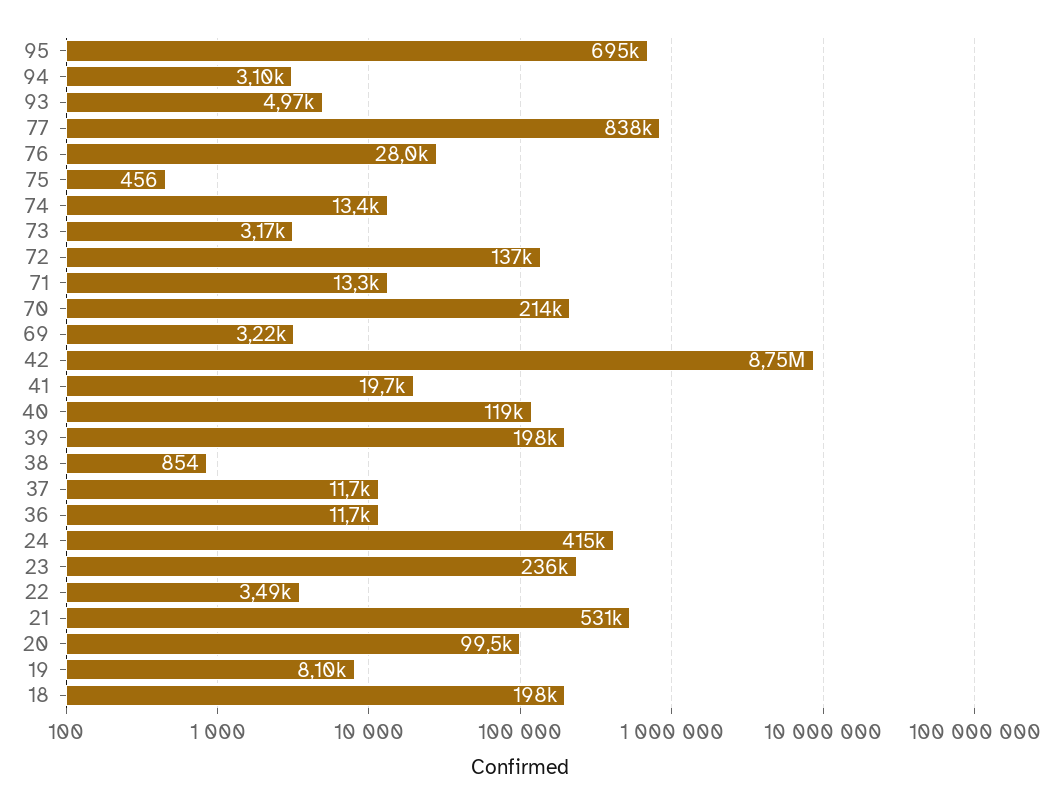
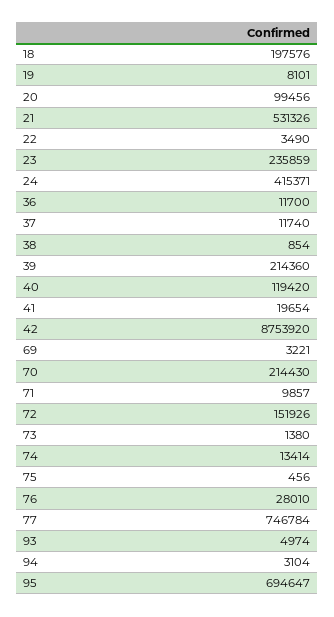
  {
    "95": 694647,
    "94": 3104,
    "93": 4974,
-   "77": 838000,
+   "77": 746784,
    "76": 28010,
    "75": 456,
    "74": 13414,
-   "73": 3170,
+   "73": 1380,
-   "72": 137000,
+   "72": 151926,
-   "71": 13300,
+   "71": 9857,
    "70": 214430,
    "69": 3221,
    "42": 8753920,
    "41": 19654,
    "40": 119420,
-   "39": 198000,
+   "39": 214360,
    "38": 854,
    "37": 11740,
    "36": 11700,
    "24": 415371,
    "23": 235859,
    "22": 3490,
    "21": 531326,
    "20": 99456,
    "19": 8101,
    "18": 197576
  }

